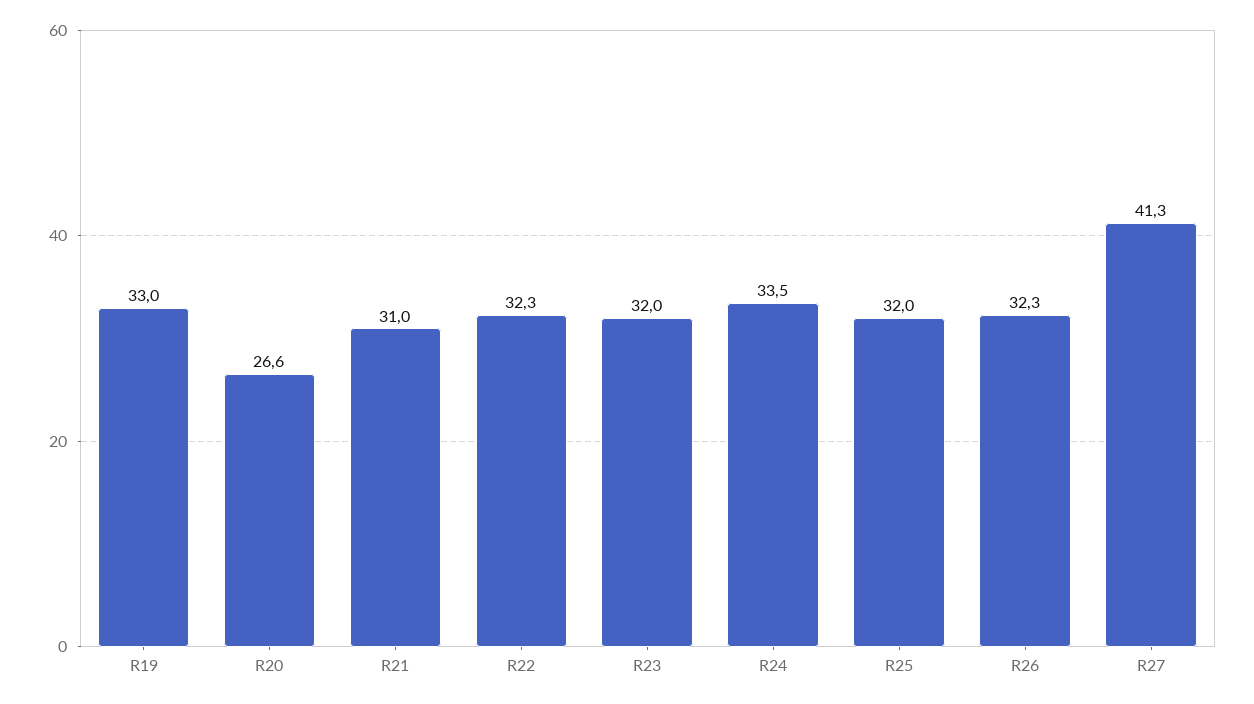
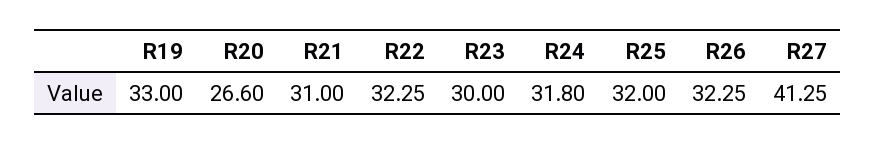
  {
    "R19": 33,
    "R20": 26.6,
    "R21": 31,
    "R22": 32.25,
-   "R23": 32,
+   "R23": 30,
-   "R24": 33.5,
+   "R24": 31.8,
    "R25": 32,
    "R26": 32.25,
    "R27": 41.25
  }

